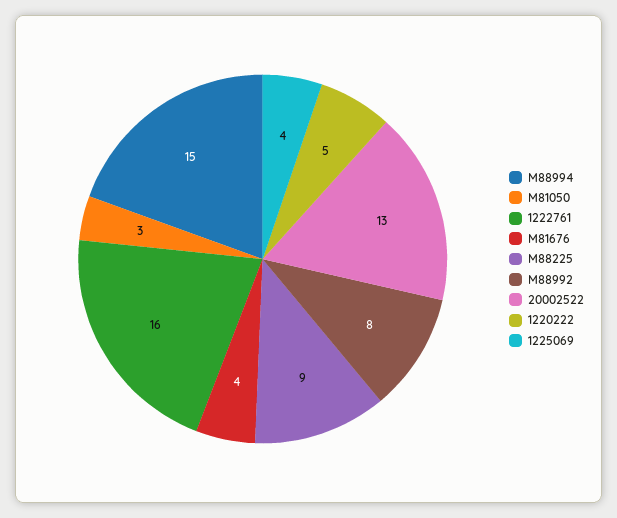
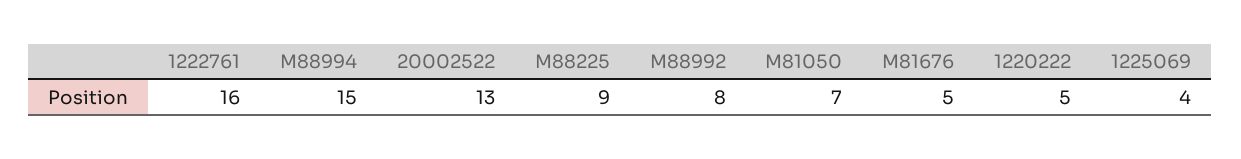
  {
    "M88994": 15,
-   "M81050": 3,
+   "M81050": 7,
    "1222761": 16,
-   "M81676": 4,
+   "M81676": 5,
    "M88225": 9,
    "M88992": 8,
    "20002522": 13,
    "1220222": 5,
    "1225069": 4
  }

